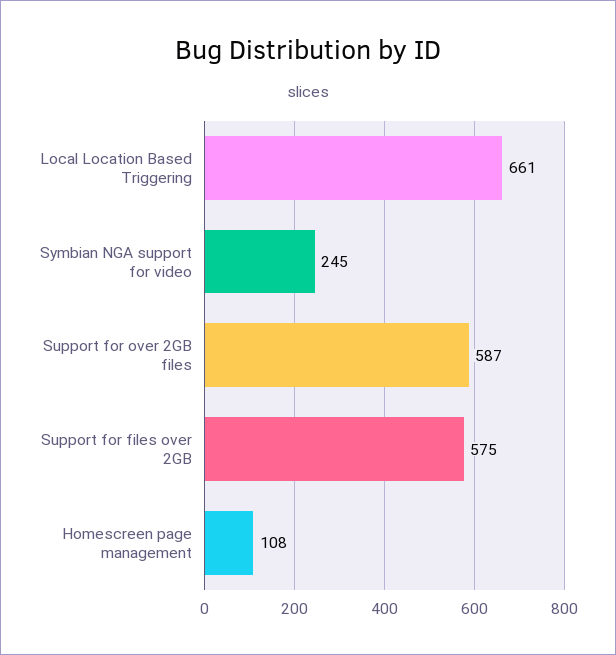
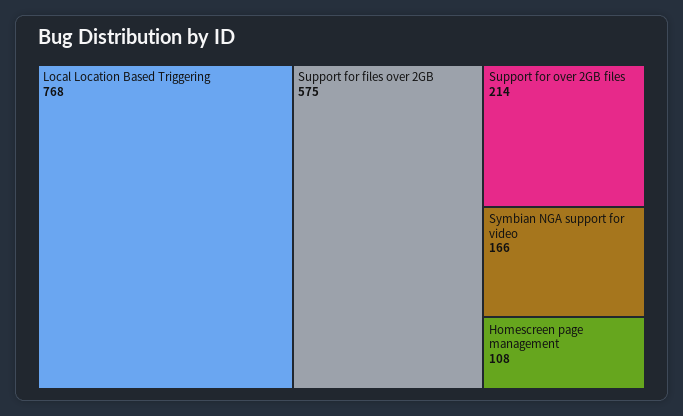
  {
-   "Local Location Based Triggering": 661,
+   "Local Location Based Triggering": 768,
-   "Symbian NGA support for video": 245,
+   "Symbian NGA support for video": 166,
-   "Support for over 2GB files": 587,
+   "Support for over 2GB files": 214,
    "Support for files over 2GB": 575,
    "Homescreen page management": 108
  }

